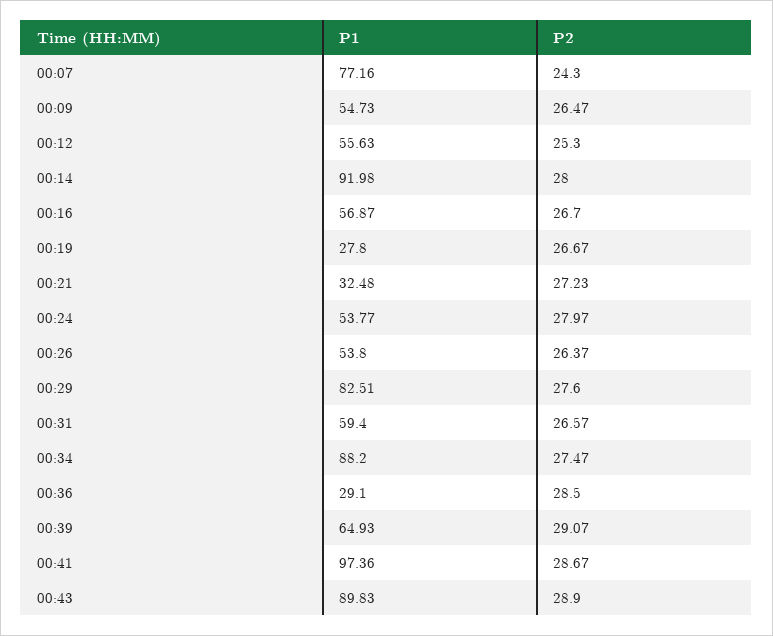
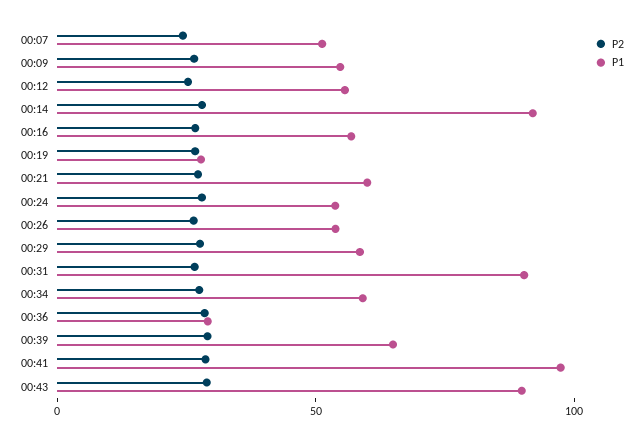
  {
    "P1": {
-     "00:07": 77.16,
+     "00:07": 50,
      "00:09": 54.73,
      "00:12": 55.63,
      "00:14": 91.98,
      "00:16": 56.87,
      "00:19": 27.8,
-     "00:21": 32.48,
+     "00:21": 60,
      "00:24": 53.77,
      "00:26": 53.8,
-     "00:29": 82.51,
+     "00:29": 60,
-     "00:31": 59.4,
+     "00:31": 90,
-     "00:34": 88.2,
+     "00:34": 60,
      "00:36": 29.1,
      "00:39": 64.93,
      "00:41": 97.36,
      "00:43": 89.83
    },
    "P2": {
      "00:07": 24.3,
      "00:09": 26.47,
      "00:12": 25.3,
      "00:14": 28,
      "00:16": 26.7,
      "00:19": 26.67,
      "00:21": 27.23,
      "00:24": 27.97,
      "00:26": 26.37,
      "00:29": 27.6,
      "00:31": 26.57,
      "00:34": 27.47,
      "00:36": 28.5,
      "00:39": 29.07,
      "00:41": 28.67,
      "00:43": 28.9
    }
  }

